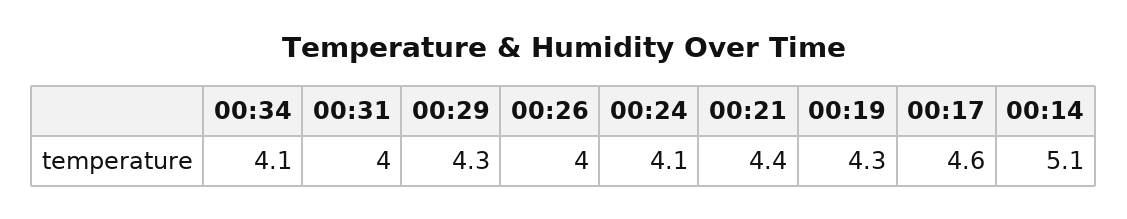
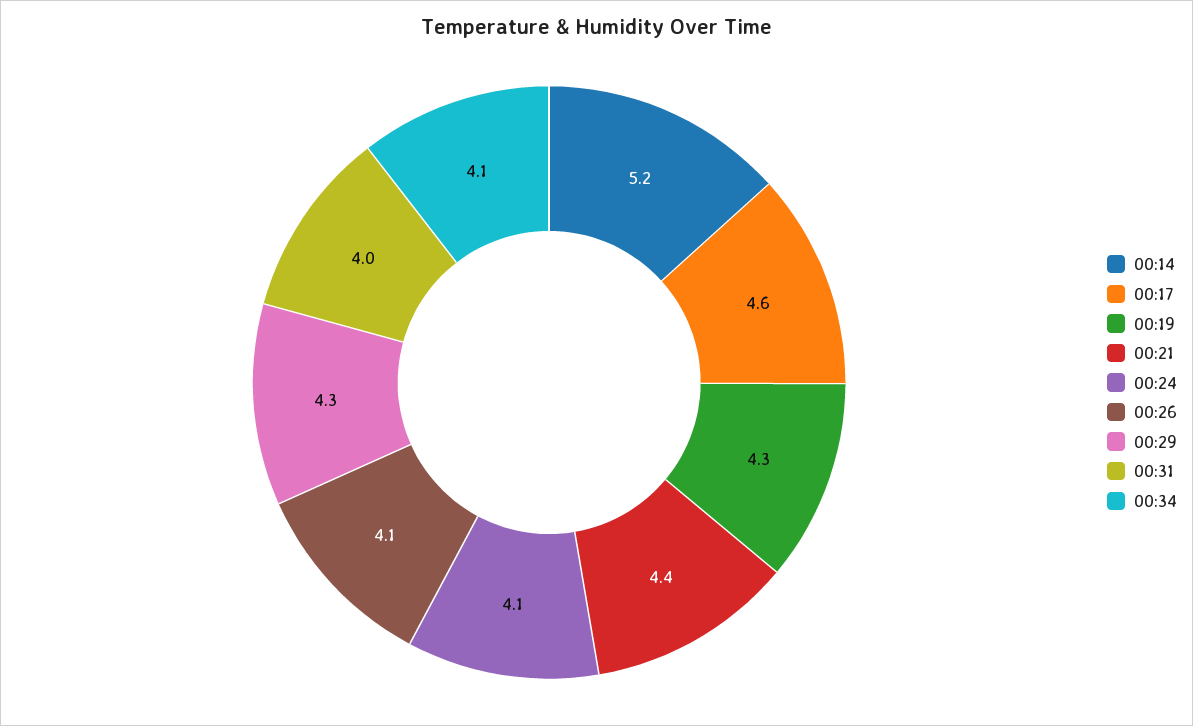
  {
    "00:34": 4.1,
    "00:31": 4,
    "00:29": 4.3,
-   "00:26": 4,
+   "00:26": 4.1,
    "00:24": 4.1,
    "00:21": 4.4,
    "00:19": 4.3,
    "00:17": 4.6,
-   "00:14": 5.1
+   "00:14": 5.2
  }

